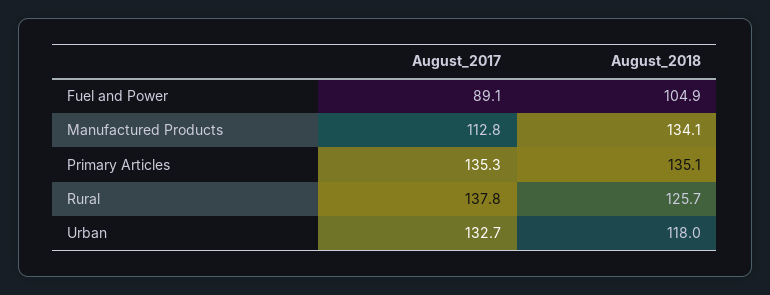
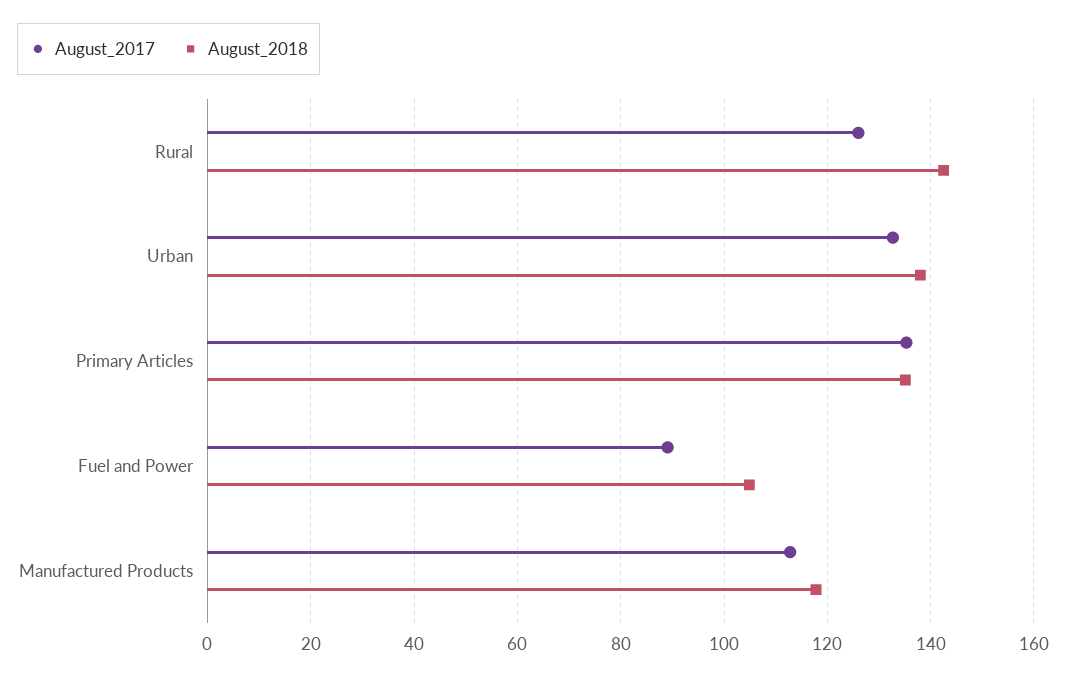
  {
    "August_2017": {
      "Fuel and Power": 89.1,
      "Manufactured Products": 112.8,
      "Primary Articles": 135.3,
-     "Rural": 137.8,
+     "Rural": 126,
      "Urban": 132.7
    },
    "August_2018": {
      "Fuel and Power": 104.9,
-     "Manufactured Products": 134.1,
+     "Manufactured Products": 118,
      "Primary Articles": 135.1,
-     "Rural": 125.7,
+     "Rural": 142,
-     "Urban": 118
+     "Urban": 138
    }
  }

